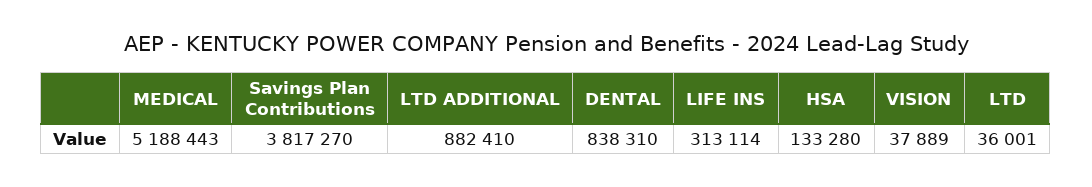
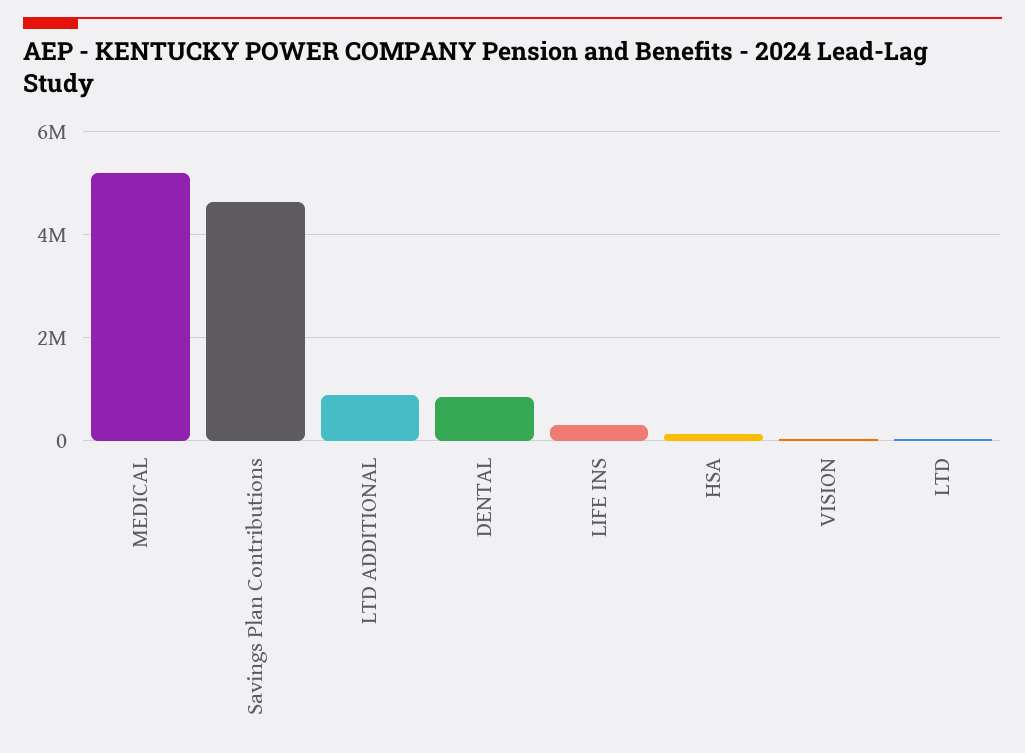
  {
    "MEDICAL": 5188443,
-   "Savings Plan Contributions": 3817270,
+   "Savings Plan Contributions": 4600000,
    "LTD ADDITIONAL": 882410,
    "DENTAL": 838310,
    "LIFE INS": 313114,
    "HSA": 133280,
    "VISION": 37889,
    "LTD": 36001
  }

